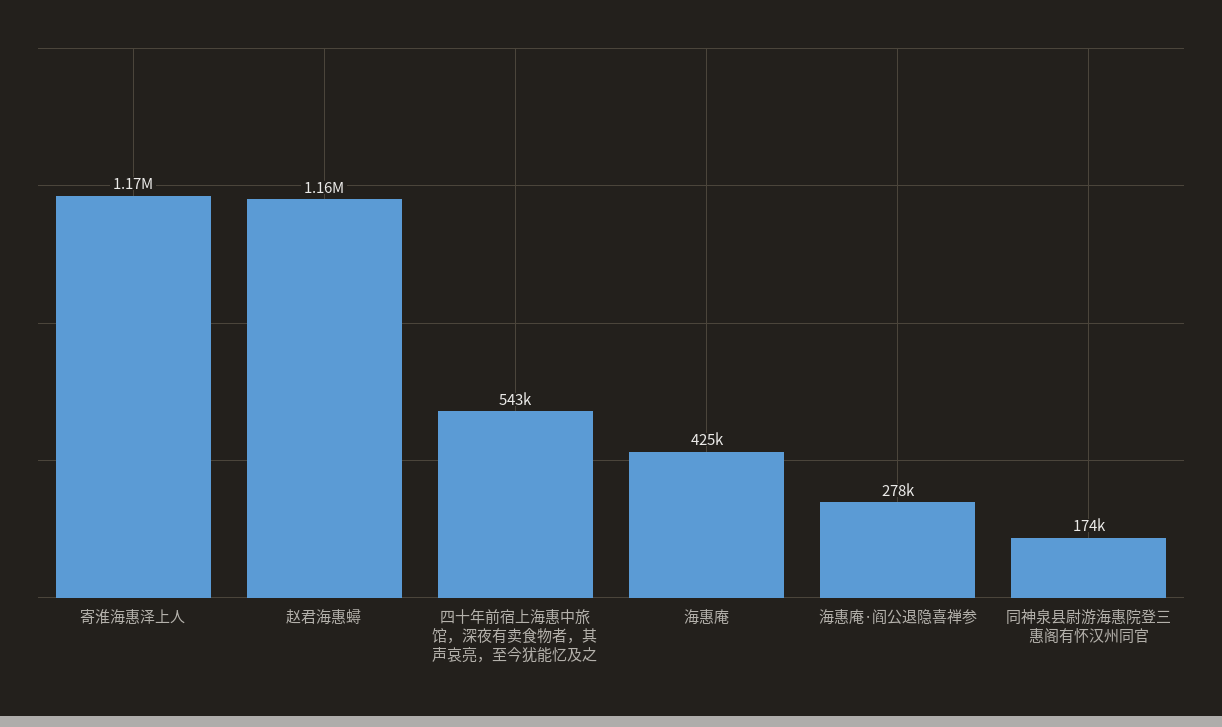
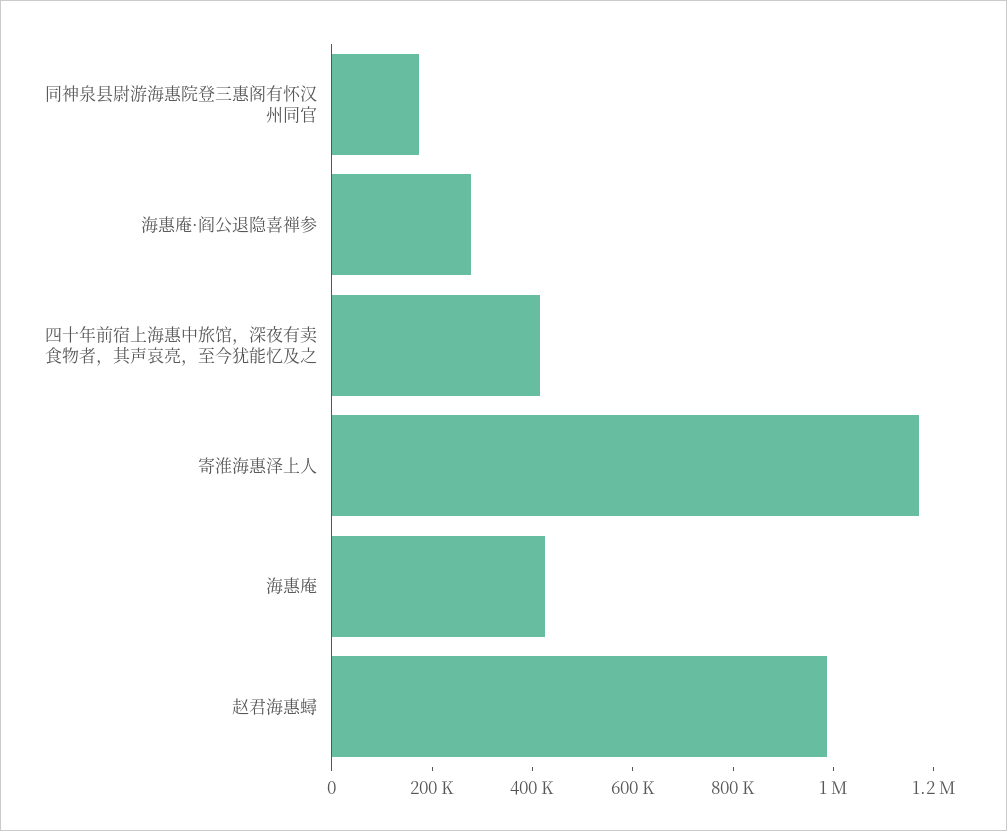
  {
    "寄淮海惠泽上人": 1170000,
-   "赵君海惠蟳": 1160000,
+   "赵君海惠蟳": 1000000,
-   "四十年前宿上海惠中旅馆，深夜有卖食物者，其声哀亮，至今犹能忆及之": 543000,
+   "四十年前宿上海惠中旅馆，深夜有卖食物者，其声哀亮，至今犹能忆及之": 400000,
    "海惠庵": 425000,
    "海惠庵·阎公退隐喜禅参": 278000,
    "同神泉县尉游海惠院登三惠阁有怀汉州同官": 174000
  }

